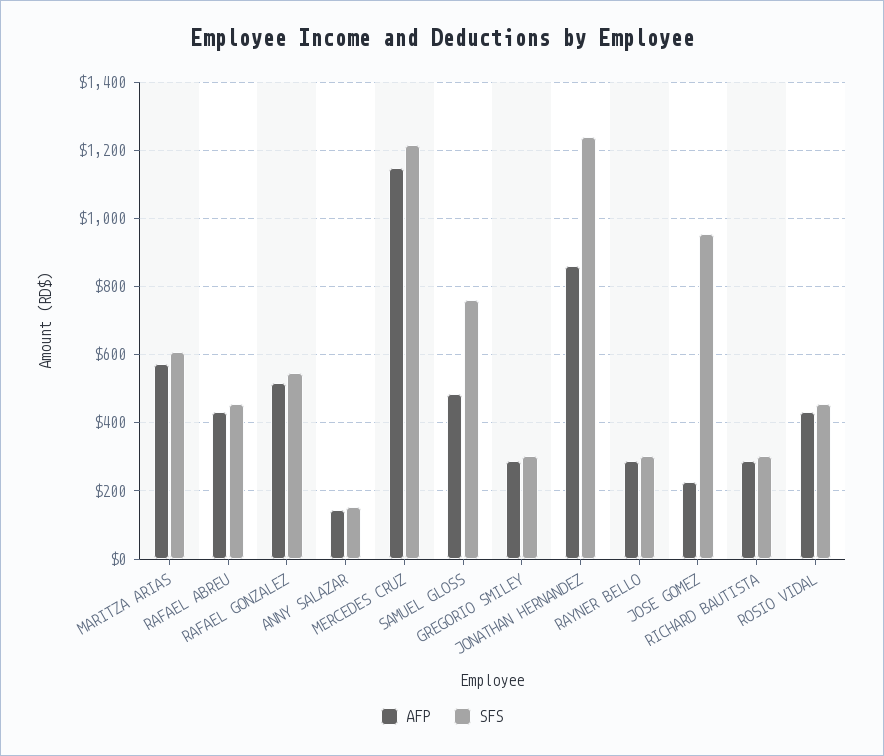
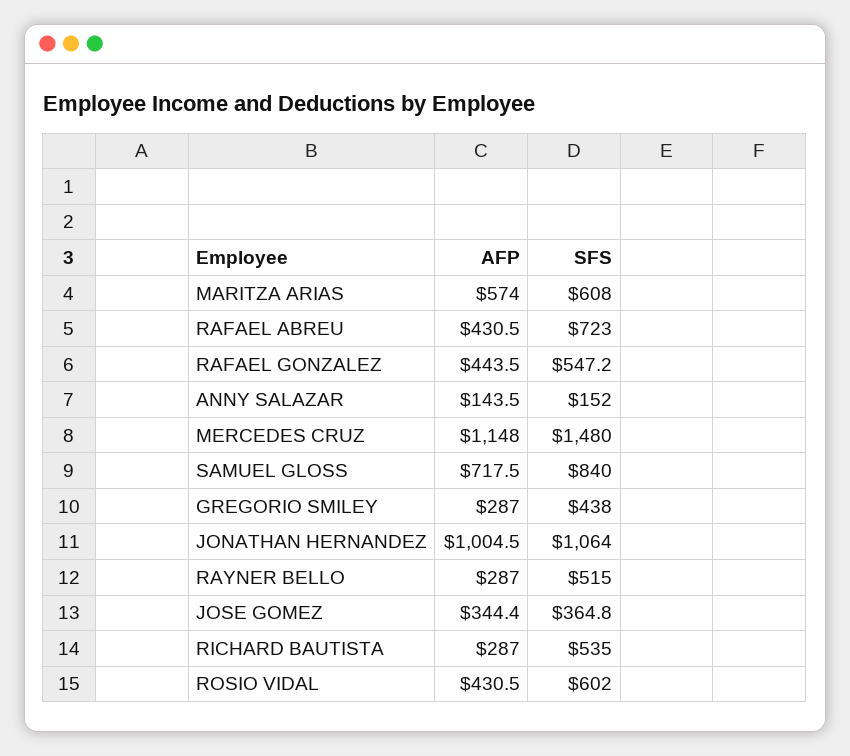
  {
    "AFP": {
      "MARITZA ARIAS": 574,
      "RAFAEL ABREU": 430.5,
-     "RAFAEL GONZALEZ": 520,
+     "RAFAEL GONZALEZ": 443.5,
      "ANNY SALAZAR": 143.5,
      "MERCEDES CRUZ": 1148,
-     "SAMUEL GLOSS": 480,
+     "SAMUEL GLOSS": 717.5,
      "GREGORIO SMILEY": 287,
-     "JONATHAN HERNANDEZ": 860,
+     "JONATHAN HERNANDEZ": 1004.5,
      "RAYNER BELLO": 287,
-     "JOSE GOMEZ": 220,
+     "JOSE GOMEZ": 344.4,
      "RICHARD BAUTISTA": 287,
      "ROSIO VIDAL": 430.5
    },
    "SFS": {
      "MARITZA ARIAS": 608,
-     "RAFAEL ABREU": 460,
+     "RAFAEL ABREU": 723,
      "RAFAEL GONZALEZ": 547.2,
      "ANNY SALAZAR": 152,
-     "MERCEDES CRUZ": 1220,
+     "MERCEDES CRUZ": 1480,
-     "SAMUEL GLOSS": 760,
+     "SAMUEL GLOSS": 840,
-     "GREGORIO SMILEY": 300,
+     "GREGORIO SMILEY": 438,
-     "JONATHAN HERNANDEZ": 1240,
+     "JONATHAN HERNANDEZ": 1064,
-     "RAYNER BELLO": 300,
+     "RAYNER BELLO": 515,
-     "JOSE GOMEZ": 960,
+     "JOSE GOMEZ": 364.8,
-     "RICHARD BAUTISTA": 300,
+     "RICHARD BAUTISTA": 535,
-     "ROSIO VIDAL": 460
+     "ROSIO VIDAL": 602
    }
  }

